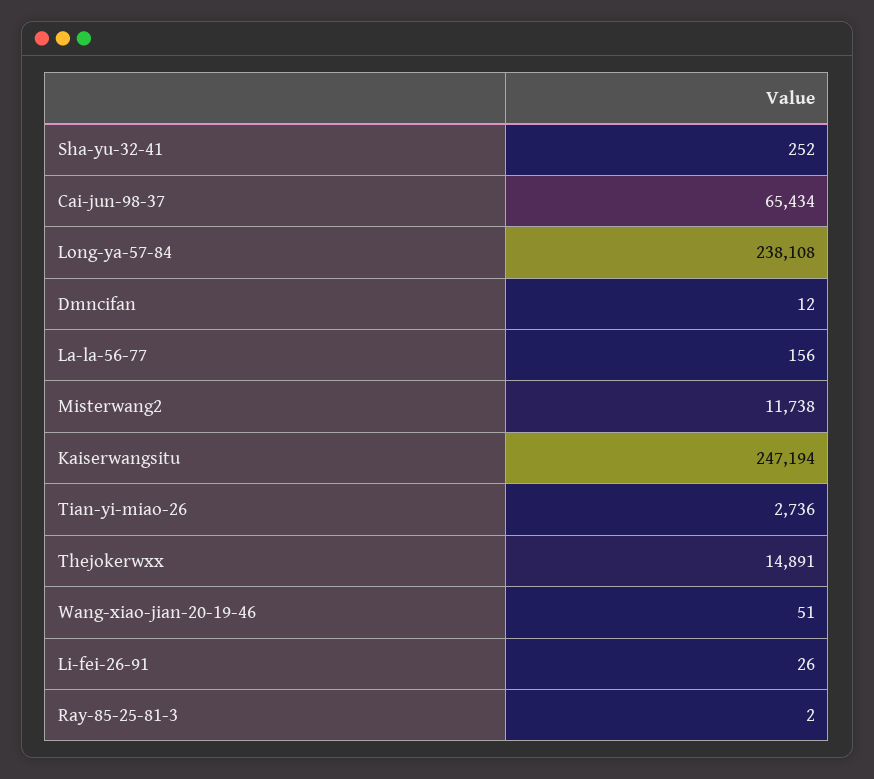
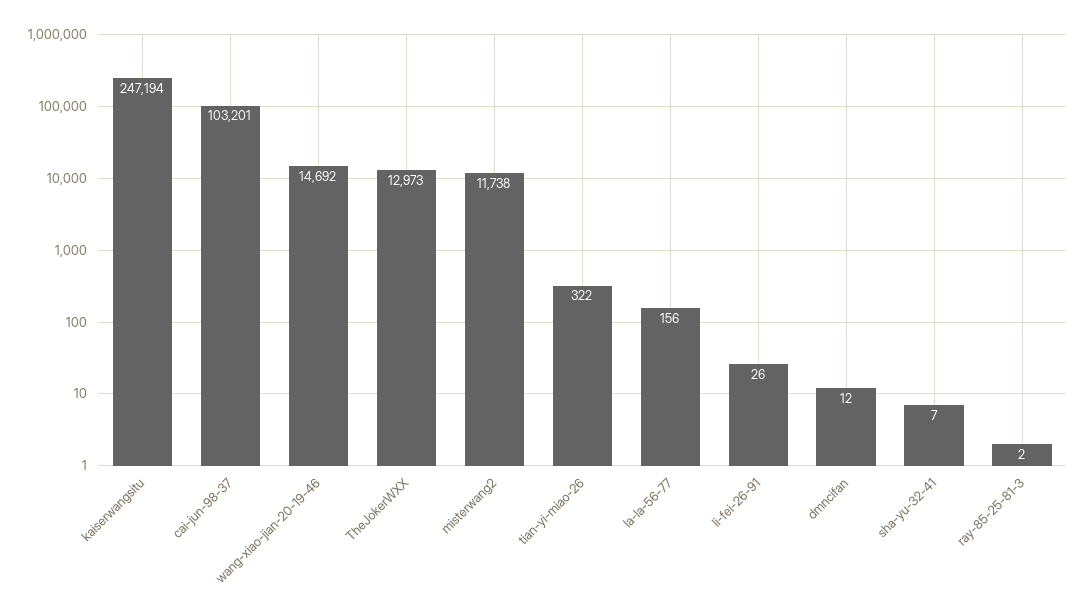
  {
-   "Sha-yu-32-41": 252,
+   "Sha-yu-32-41": 7,
-   "Cai-jun-98-37": 65434,
+   "Cai-jun-98-37": 103201,
-   "Long-ya-57-84": 238108,
    "Dmncifan": 12,
    "La-la-56-77": 156,
    "Misterwang2": 11738,
    "Kaiserwangsitu": 247194,
-   "Tian-yi-miao-26": 2736,
+   "Tian-yi-miao-26": 322,
-   "Thejokerwxx": 14891,
+   "Thejokerwxx": 12973,
-   "Wang-xiao-jian-20-19-46": 51,
+   "Wang-xiao-jian-20-19-46": 14692,
    "Li-fei-26-91": 26,
    "Ray-85-25-81-3": 2
  }

